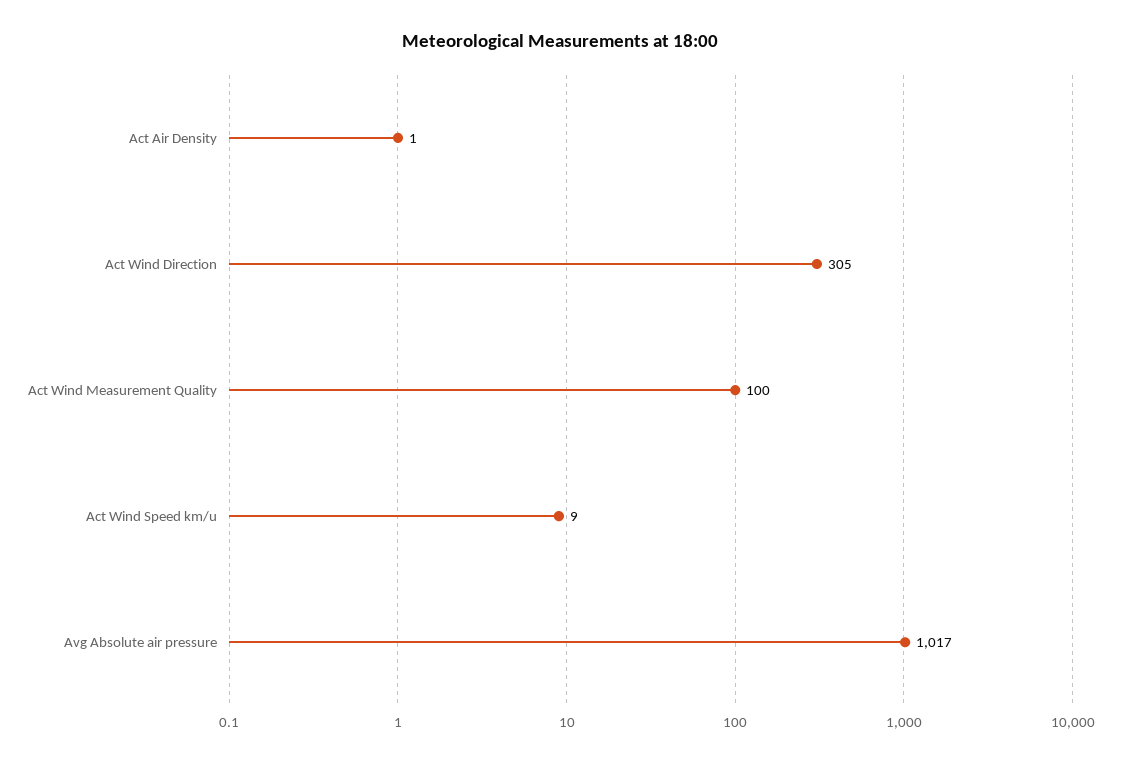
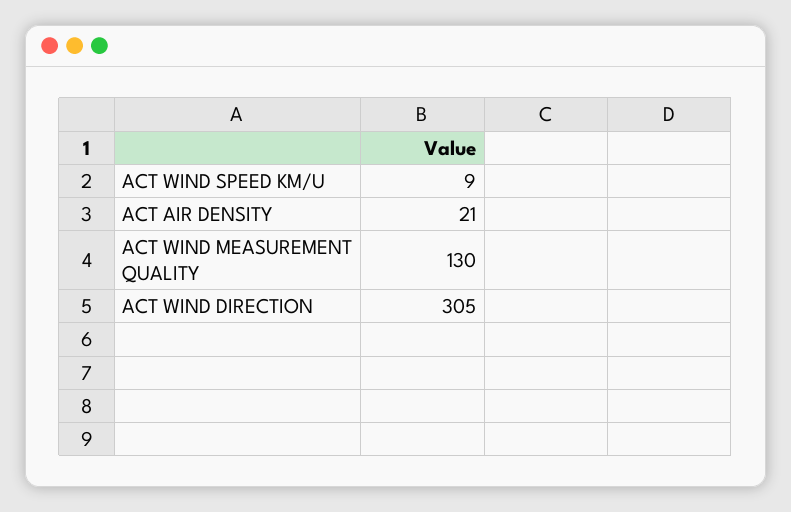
  {
-   "Act Air Density": 1,
+   "Act Air Density": 21,
    "Act Wind Direction": 305,
-   "Act Wind Measurement Quality": 100,
+   "Act Wind Measurement Quality": 130,
-   "Act Wind Speed km/u": 9,
+   "Act Wind Speed km/u": 9
-   "Avg Absolute air pressure": 1017
  }

